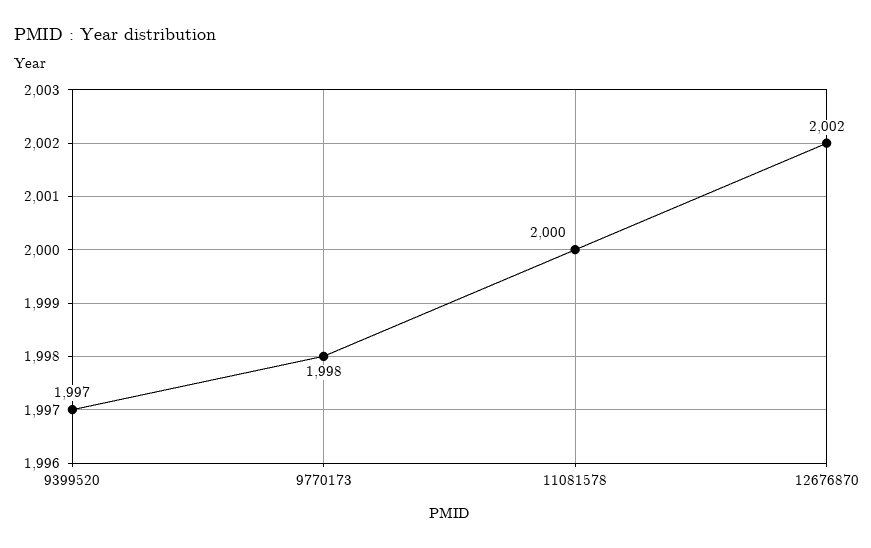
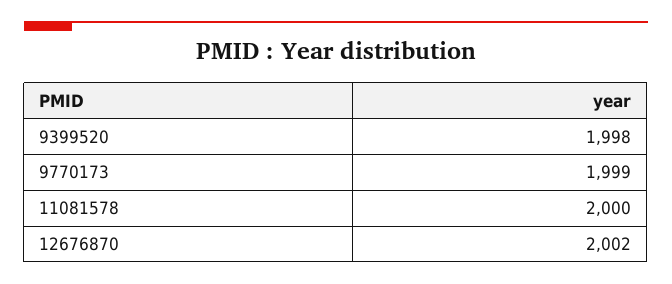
  {
-   "9399520": 1997,
+   "9399520": 1998,
-   "9770173": 1998,
+   "9770173": 1999,
    "11081578": 2000,
    "12676870": 2002
  }

